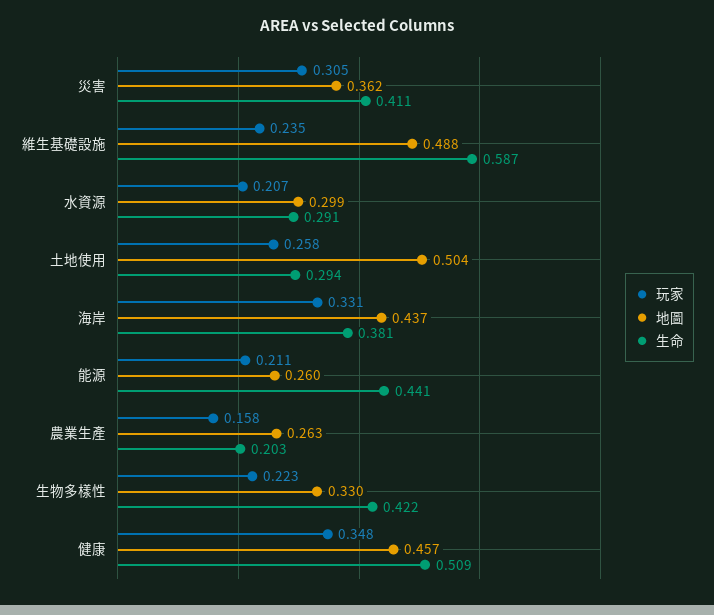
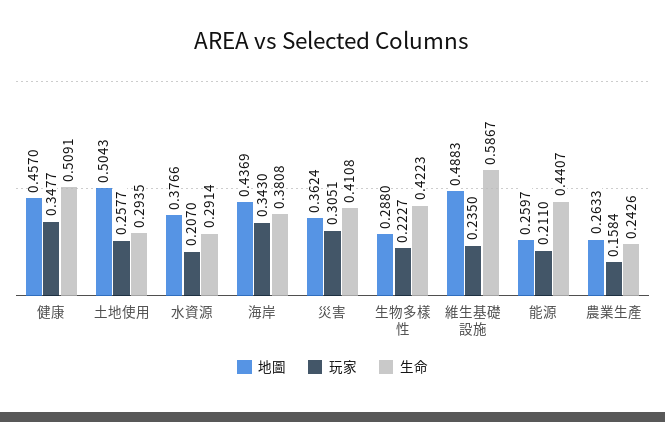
  {
    "玩家": {
      "災害": 0.3051,
      "維生基礎設施": 0.235,
      "水資源": 0.207,
      "土地使用": 0.2577,
-     "海岸": 0.331,
+     "海岸": 0.343,
      "能源": 0.211,
      "農業生產": 0.1584,
      "生物多樣性": 0.2227,
      "健康": 0.3477
    },
    "地圖": {
      "災害": 0.3624,
      "維生基礎設施": 0.4883,
-     "水資源": 0.299,
+     "水資源": 0.3766,
      "土地使用": 0.5043,
      "海岸": 0.4369,
      "能源": 0.2597,
      "農業生產": 0.2633,
-     "生物多樣性": 0.33,
+     "生物多樣性": 0.288,
      "健康": 0.457
    },
    "生命": {
      "災害": 0.4108,
      "維生基礎設施": 0.5867,
      "水資源": 0.2914,
      "土地使用": 0.2935,
      "海岸": 0.3808,
      "能源": 0.4407,
-     "農業生產": 0.203,
+     "農業生產": 0.2426,
      "生物多樣性": 0.4223,
      "健康": 0.5091
    }
  }

